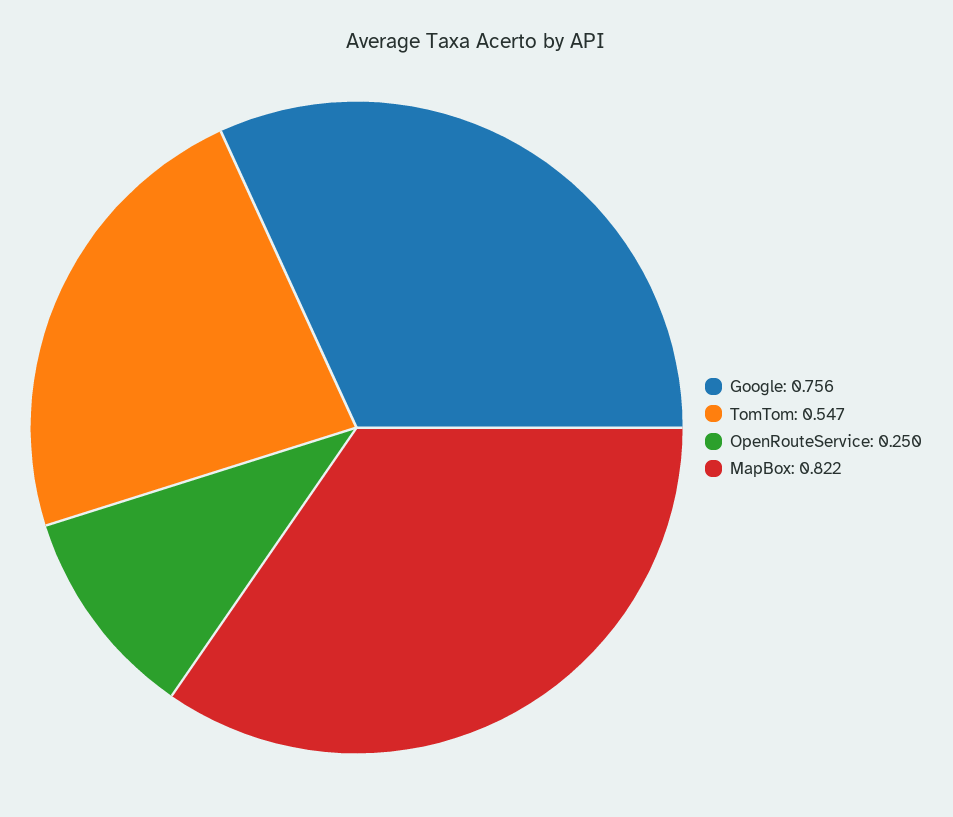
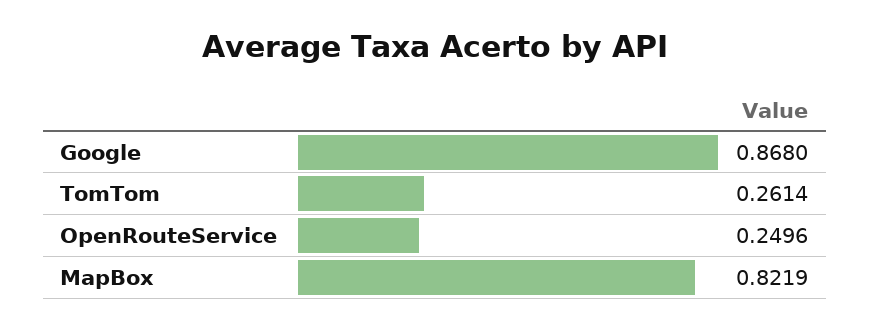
  {
-   "Google": 0.756,
+   "Google": 0.868,
-   "TomTom": 0.547,
+   "TomTom": 0.2614,
    "OpenRouteService": 0.2496,
    "MapBox": 0.8219
  }

